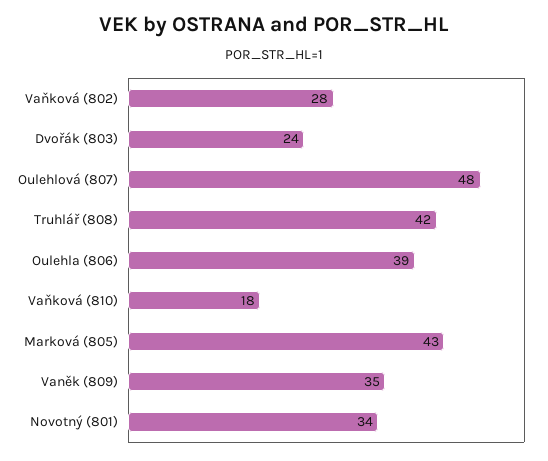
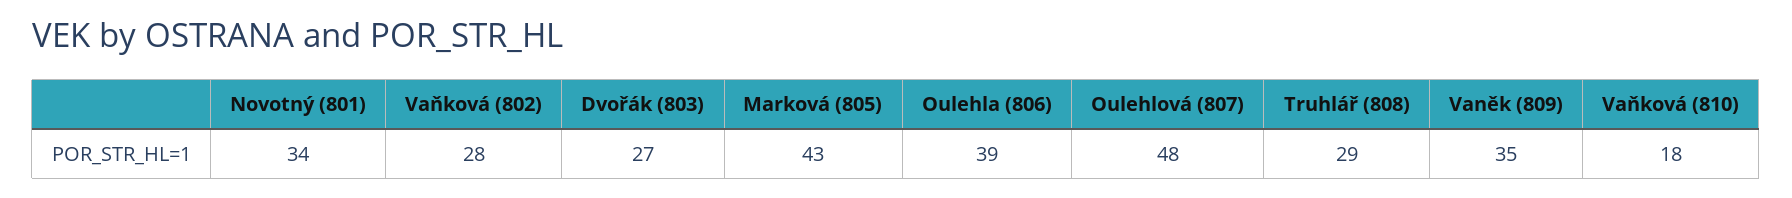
  {
    "Vaňková (802)": 28,
-   "Dvořák (803)": 24,
+   "Dvořák (803)": 27,
    "Oulehlová (807)": 48,
-   "Truhlář (808)": 42,
+   "Truhlář (808)": 29,
    "Oulehla (806)": 39,
    "Vaňková (810)": 18,
    "Marková (805)": 43,
    "Vaněk (809)": 35,
    "Novotný (801)": 34
  }

